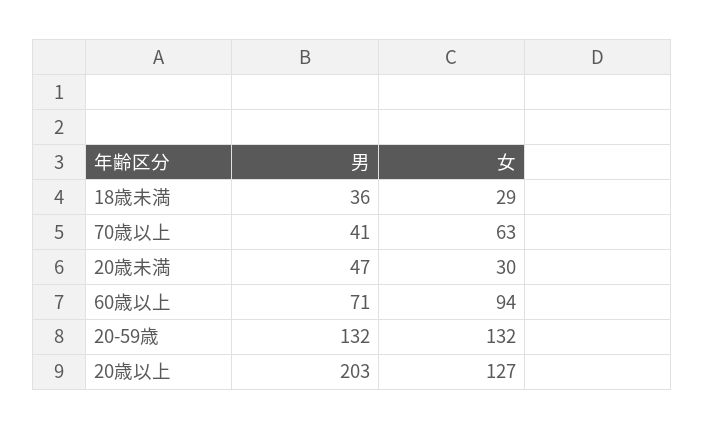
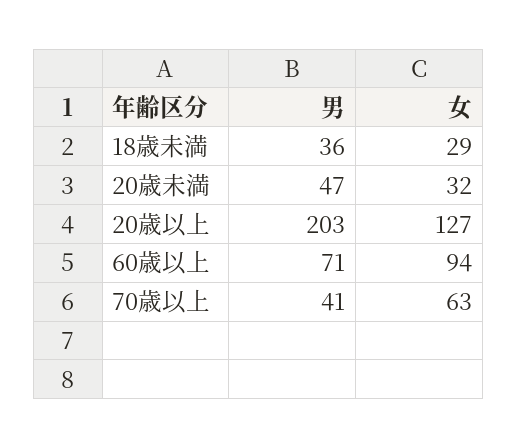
  {
    "男": {
      "18歳未満": 36,
      "70歳以上": 41,
      "20歳未満": 47,
      "60歳以上": 71,
-     "20-59歳": 132,
      "20歳以上": 203
    },
    "女": {
      "18歳未満": 29,
      "70歳以上": 63,
-     "20歳未満": 30,
+     "20歳未満": 32,
      "60歳以上": 94,
-     "20-59歳": 132,
      "20歳以上": 127
    }
  }

